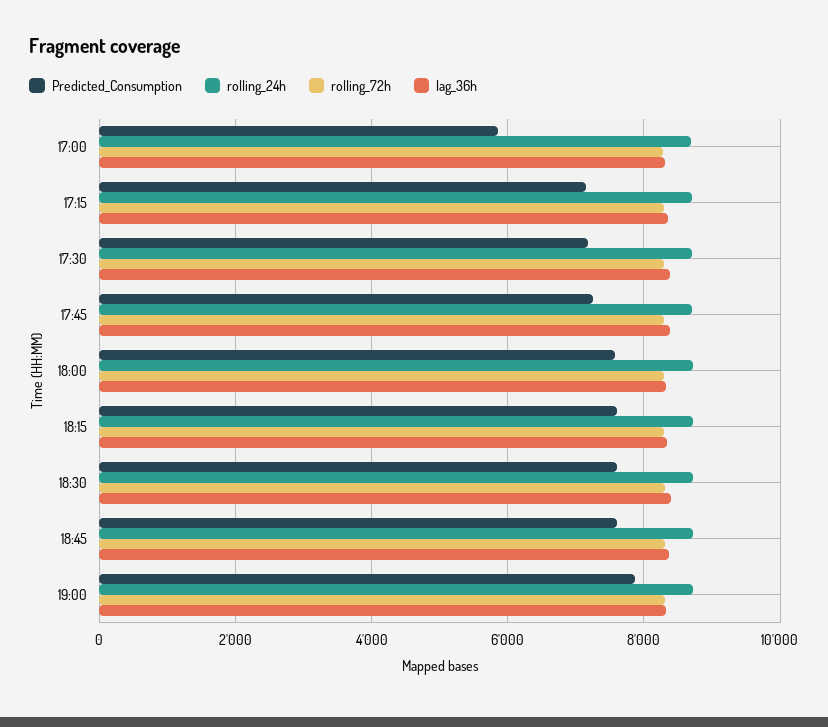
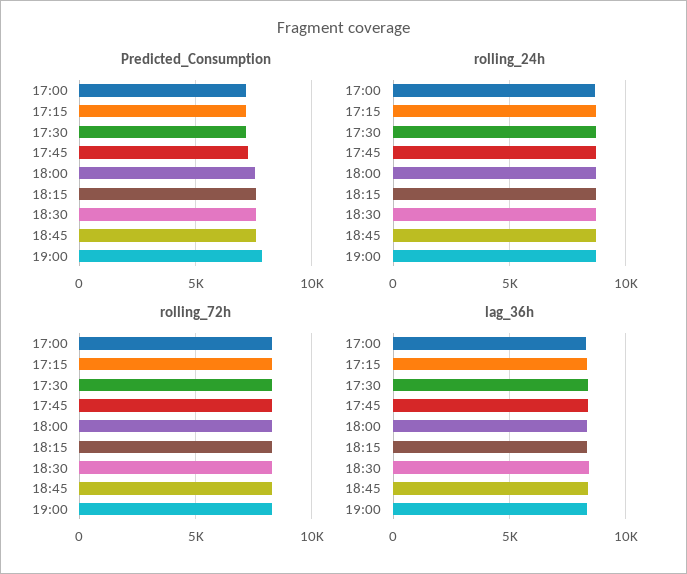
  {
    "Predicted_Consumption": {
-     "17:00": 5800,
+     "17:00": 7000,
      "17:15": 7200,
      "17:30": 7200,
      "17:45": 7200,
      "18:00": 7600,
      "18:15": 7600,
      "18:30": 7600,
      "18:45": 7600,
      "19:00": 7800
    },
    "rolling_24h": {
      "17:00": 8600,
      "17:15": 8800,
      "17:30": 8800,
      "17:45": 8800,
      "18:00": 8800,
      "18:15": 8800,
      "18:30": 8800,
      "18:45": 8800,
      "19:00": 8800
    },
    "rolling_72h": {
      "17:00": 8200,
      "17:15": 8200,
      "17:30": 8200,
      "17:45": 8200,
      "18:00": 8200,
      "18:15": 8400,
      "18:30": 8400,
      "18:45": 8400,
      "19:00": 8400
    },
    "lag_36h": {
      "17:00": 8400,
      "17:15": 8400,
      "17:30": 8400,
      "17:45": 8400,
      "18:00": 8400,
      "18:15": 8400,
      "18:30": 8400,
      "18:45": 8400,
      "19:00": 8400
    }
  }

